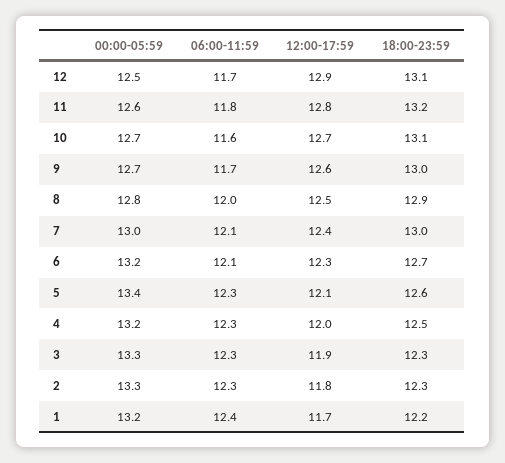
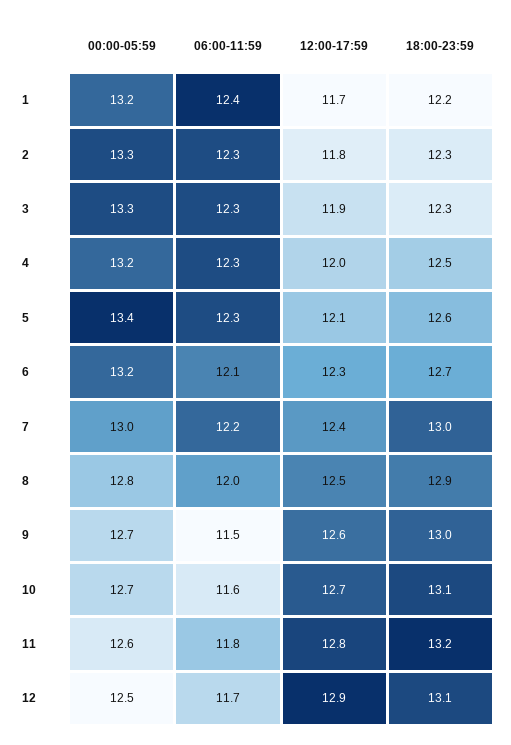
  {
    "00:00-05:59": {
      "12": 12.5,
      "11": 12.6,
      "10": 12.7,
      "9": 12.7,
      "8": 12.8,
      "7": 13,
      "6": 13.2,
      "5": 13.4,
      "4": 13.2,
      "3": 13.3,
      "2": 13.3,
      "1": 13.2
    },
    "06:00-11:59": {
      "12": 11.7,
      "11": 11.8,
      "10": 11.6,
-     "9": 11.7,
+     "9": 11.5,
      "8": 12,
-     "7": 12.1,
+     "7": 12.2,
      "6": 12.1,
      "5": 12.3,
      "4": 12.3,
      "3": 12.3,
      "2": 12.3,
      "1": 12.4
    },
    "12:00-17:59": {
      "12": 12.9,
      "11": 12.8,
      "10": 12.7,
      "9": 12.6,
      "8": 12.5,
      "7": 12.4,
      "6": 12.3,
      "5": 12.1,
      "4": 12,
      "3": 11.9,
      "2": 11.8,
      "1": 11.7
    },
    "18:00-23:59": {
      "12": 13.1,
      "11": 13.2,
      "10": 13.1,
      "9": 13,
      "8": 12.9,
      "7": 13,
      "6": 12.7,
      "5": 12.6,
      "4": 12.5,
      "3": 12.3,
      "2": 12.3,
      "1": 12.2
    }
  }

